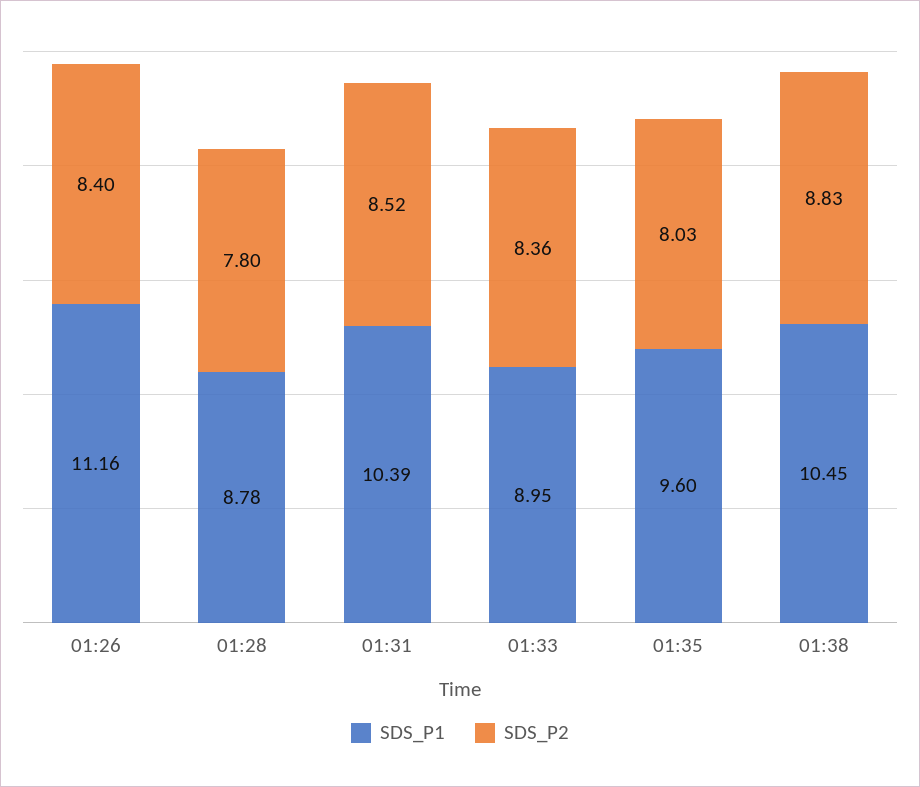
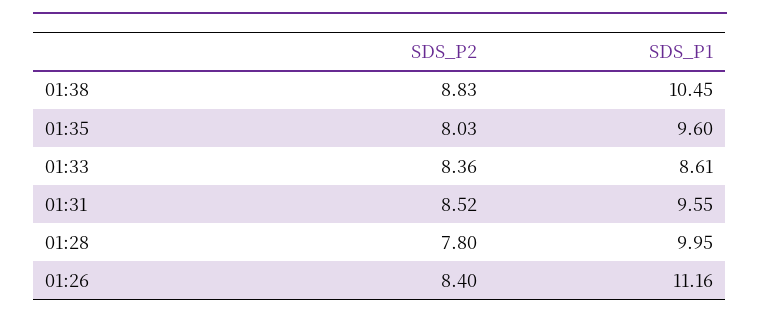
  {
    "SDS_P1": {
      "01:26": 11.16,
-     "01:28": 8.78,
+     "01:28": 9.95,
-     "01:31": 10.39,
+     "01:31": 9.55,
-     "01:33": 8.95,
+     "01:33": 8.61,
      "01:35": 9.6,
      "01:38": 10.45
    },
    "SDS_P2": {
      "01:26": 8.4,
      "01:28": 7.8,
      "01:31": 8.52,
      "01:33": 8.36,
      "01:35": 8.03,
      "01:38": 8.83
    }
  }

